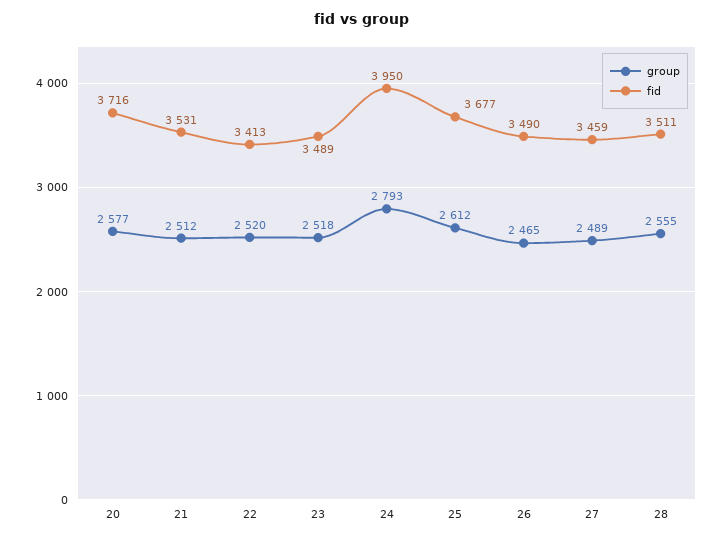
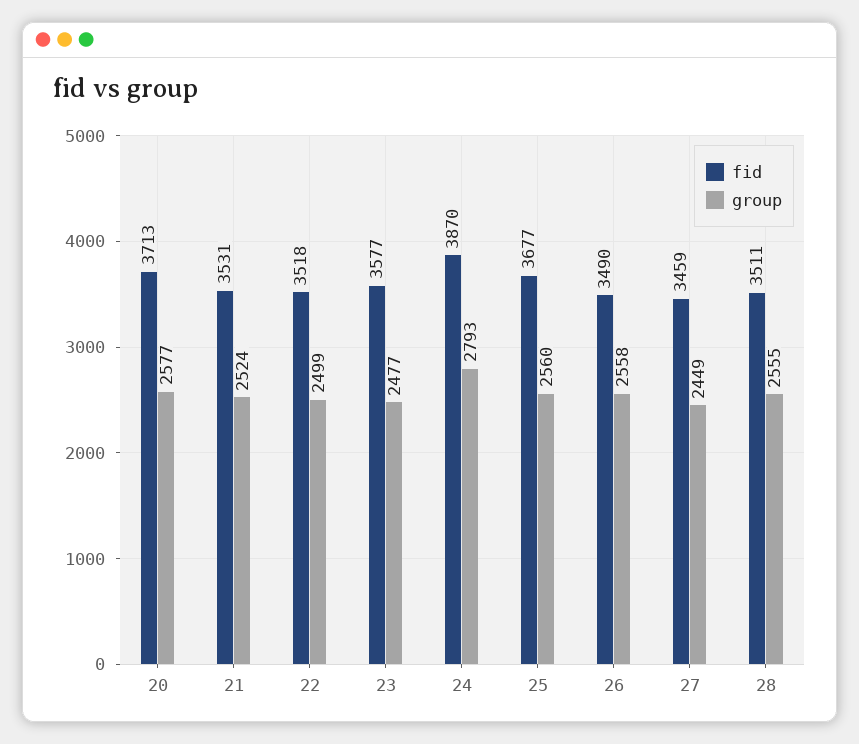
  {
    "group": {
      "20": 2577,
-     "21": 2512,
+     "21": 2524,
-     "22": 2520,
+     "22": 2499,
-     "23": 2518,
+     "23": 2477,
      "24": 2793,
-     "25": 2612,
+     "25": 2560,
-     "26": 2465,
+     "26": 2558,
-     "27": 2489,
+     "27": 2449,
      "28": 2555
    },
    "fid": {
-     "20": 3716,
+     "20": 3713,
      "21": 3531,
-     "22": 3413,
+     "22": 3518,
-     "23": 3489,
+     "23": 3577,
-     "24": 3950,
+     "24": 3870,
      "25": 3677,
      "26": 3490,
      "27": 3459,
      "28": 3511
    }
  }

